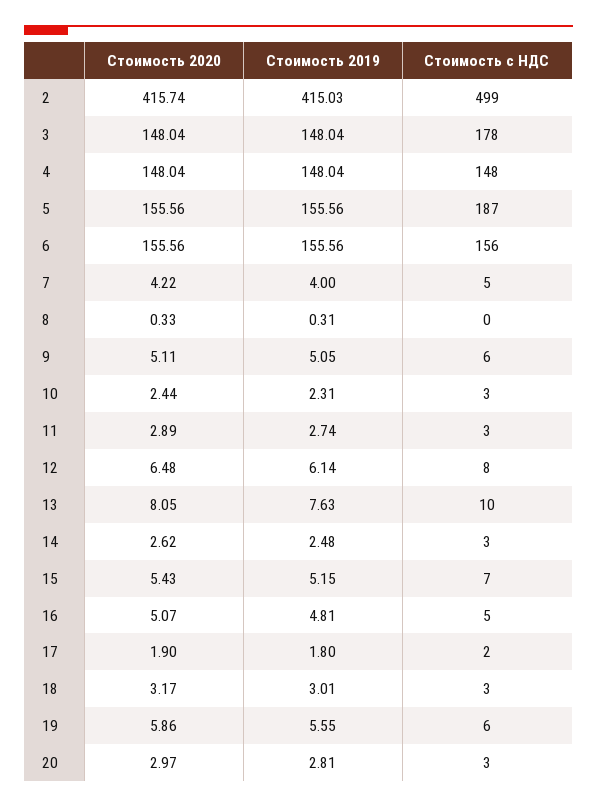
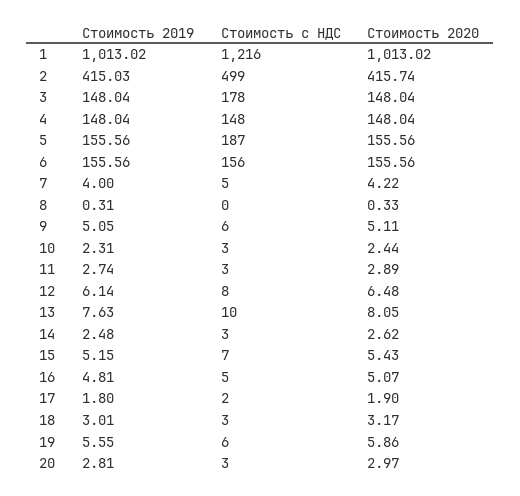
  {
    "Стоимость 2020": {
      "2": 415.74,
      "3": 148.04,
      "4": 148.04,
      "5": 155.56,
      "6": 155.56,
      "7": 4.22,
      "8": 0.33,
      "9": 5.11,
      "10": 2.44,
      "11": 2.89,
      "12": 6.48,
      "13": 8.05,
      "14": 2.62,
      "15": 5.43,
      "16": 5.07,
      "17": 1.9,
      "18": 3.17,
      "19": 5.86,
-     "20": 2.97
+     "20": 2.97,
+     "1": 1013.02
    },
    "Стоимость 2019": {
      "2": 415.03,
      "3": 148.04,
      "4": 148.04,
      "5": 155.56,
      "6": 155.56,
      "7": 4,
      "8": 0.31,
      "9": 5.05,
      "10": 2.31,
      "11": 2.74,
      "12": 6.14,
      "13": 7.63,
      "14": 2.48,
      "15": 5.15,
      "16": 4.81,
      "17": 1.8,
      "18": 3.01,
      "19": 5.55,
-     "20": 2.81
+     "20": 2.81,
+     "1": 1013.02
    },
    "Стоимость с НДС": {
      "2": 499,
      "3": 178,
      "4": 148,
      "5": 187,
      "6": 156,
      "7": 5,
      "8": 0,
      "9": 6,
      "10": 3,
      "11": 3,
      "12": 8,
      "13": 10,
      "14": 3,
      "15": 7,
      "16": 5,
      "17": 2,
      "18": 3,
      "19": 6,
-     "20": 3
+     "20": 3,
+     "1": 1216
    }
  }

